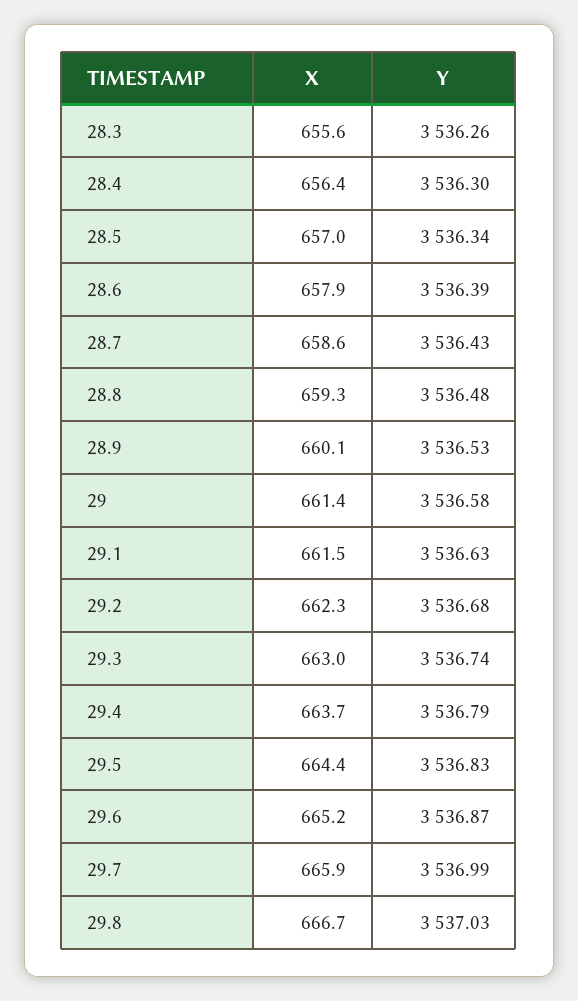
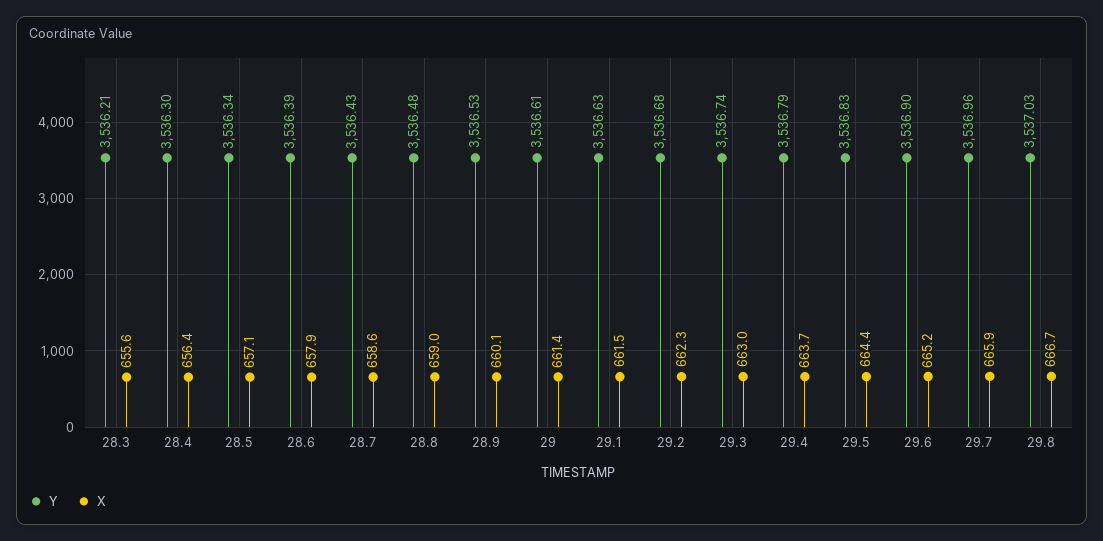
  {
    "X": {
      "28.3": 655.6,
      "28.4": 656.4,
-     "28.5": 657,
+     "28.5": 657.1,
      "28.6": 657.9,
      "28.7": 658.6,
-     "28.8": 659.3,
+     "28.8": 659,
      "28.9": 660.1,
      "29": 661.4,
      "29.1": 661.5,
      "29.2": 662.3,
      "29.3": 663,
      "29.4": 663.7,
      "29.5": 664.4,
      "29.6": 665.2,
      "29.7": 665.9,
      "29.8": 666.7
    },
    "Y": {
-     "28.3": 3536.26,
+     "28.3": 3536.21,
      "28.4": 3536.3,
      "28.5": 3536.34,
      "28.6": 3536.39,
      "28.7": 3536.43,
      "28.8": 3536.48,
      "28.9": 3536.53,
-     "29": 3536.58,
+     "29": 3536.61,
      "29.1": 3536.63,
      "29.2": 3536.68,
      "29.3": 3536.74,
      "29.4": 3536.79,
      "29.5": 3536.83,
-     "29.6": 3536.87,
+     "29.6": 3536.9,
-     "29.7": 3536.99,
+     "29.7": 3536.96,
      "29.8": 3537.03
    }
  }

